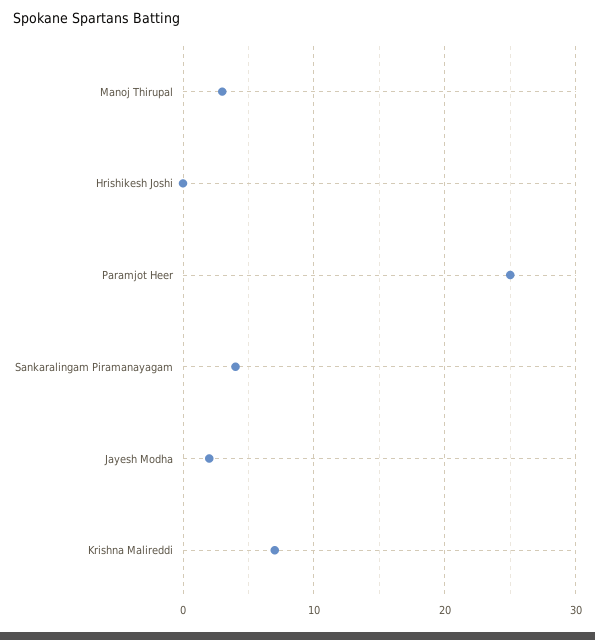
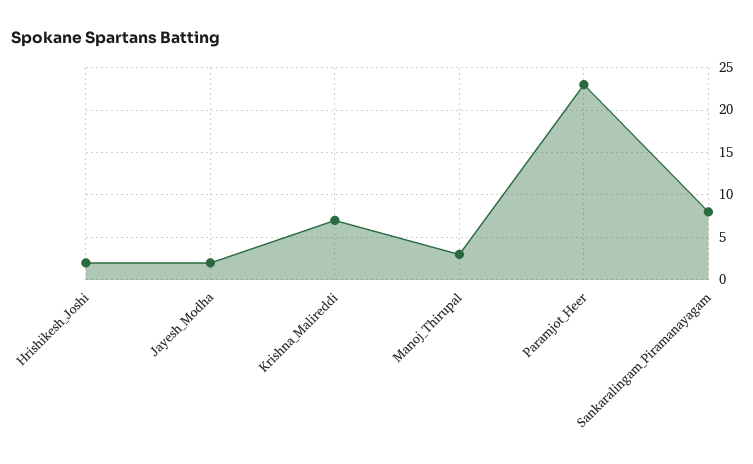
  {
    "Manoj Thirupal": 3,
-   "Hrishikesh Joshi": 0,
+   "Hrishikesh Joshi": 2,
-   "Paramjot Heer": 25,
+   "Paramjot Heer": 23,
-   "Sankaralingam Piramanayagam": 4,
+   "Sankaralingam Piramanayagam": 8,
    "Jayesh Modha": 2,
    "Krishna Malireddi": 7
  }

